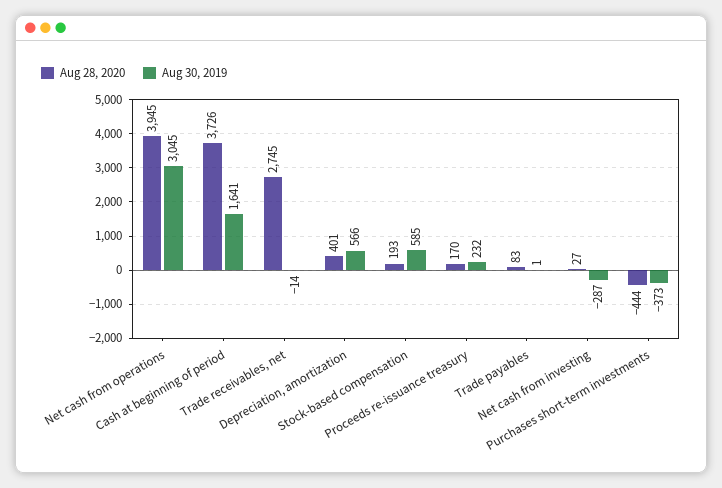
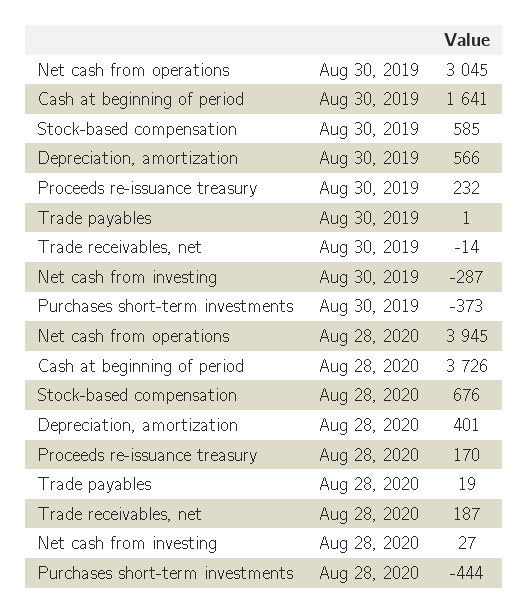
  {
    "Aug 28, 2020": {
      "Net cash from operations": 3945,
      "Cash at beginning of period": 3726,
-     "Trade receivables, net": 2745,
+     "Trade receivables, net": 187,
      "Depreciation, amortization": 401,
-     "Stock-based compensation": 193,
+     "Stock-based compensation": 676,
      "Proceeds re-issuance treasury": 170,
-     "Trade payables": 83,
+     "Trade payables": 19,
      "Net cash from investing": 27,
      "Purchases short-term investments": -444
    },
    "Aug 30, 2019": {
      "Net cash from operations": 3045,
      "Cash at beginning of period": 1641,
      "Trade receivables, net": -14,
      "Depreciation, amortization": 566,
      "Stock-based compensation": 585,
      "Proceeds re-issuance treasury": 232,
      "Trade payables": 1,
      "Net cash from investing": -287,
      "Purchases short-term investments": -373
    }
  }

